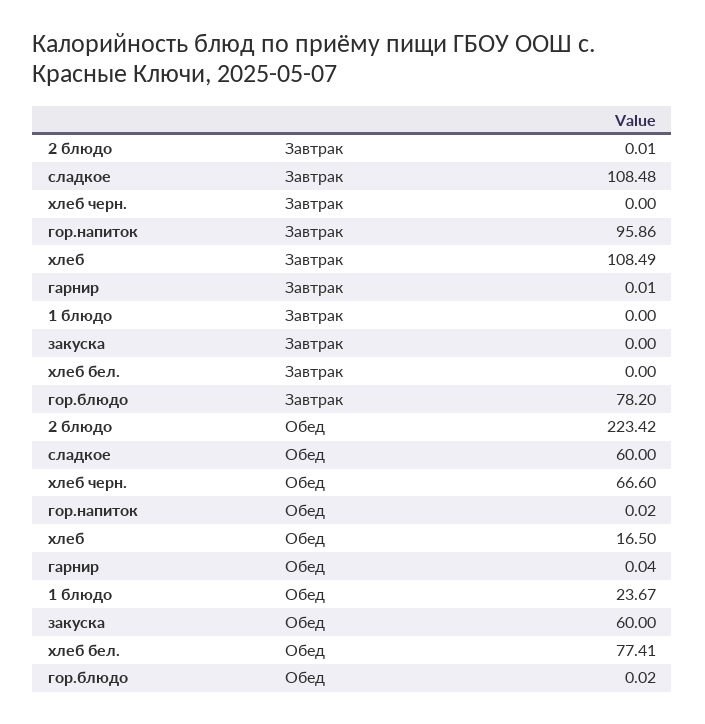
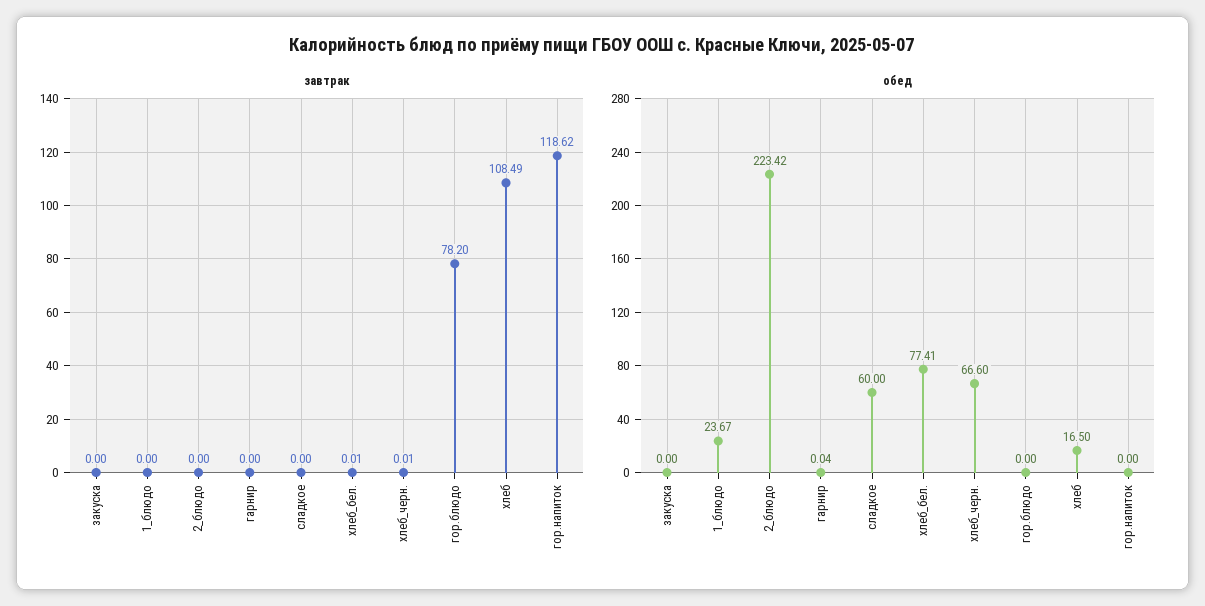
  {
    "Завтрак": {
-     "2 блюдо": 0.01,
+     "2 блюдо": 0,
-     "сладкое": 108.48,
+     "сладкое": 0,
-     "хлеб черн.": 0,
+     "хлеб черн.": 0.01,
-     "гор.напиток": 95.86,
+     "гор.напиток": 118.62,
      "хлеб": 108.49,
-     "гарнир": 0.01,
+     "гарнир": 0,
      "1 блюдо": 0,
      "закуска": 0,
-     "хлеб бел.": 0,
+     "хлеб бел.": 0.01,
      "гор.блюдо": 78.2
    },
    "Обед": {
      "2 блюдо": 223.42,
      "сладкое": 60,
      "хлеб черн.": 66.6,
-     "гор.напиток": 0.02,
+     "гор.напиток": 0,
      "хлеб": 16.5,
      "гарнир": 0.04,
      "1 блюдо": 23.67,
-     "закуска": 60,
+     "закуска": 0,
      "хлеб бел.": 77.41,
-     "гор.блюдо": 0.02
+     "гор.блюдо": 0
    }
  }

